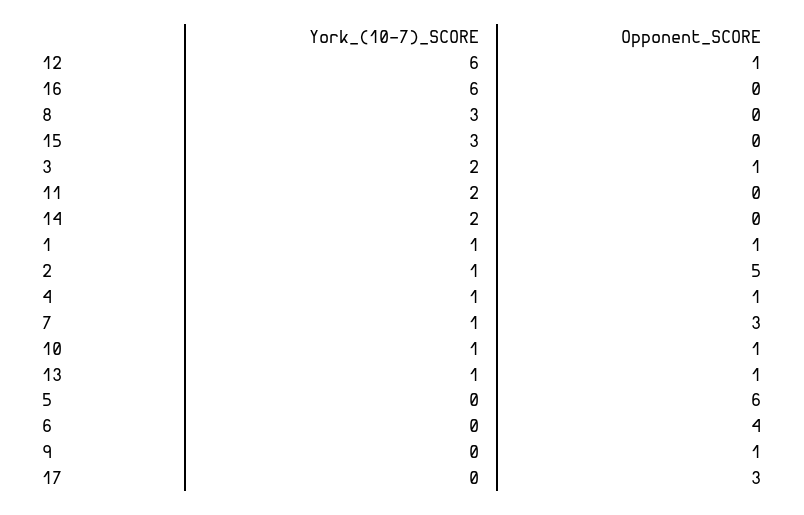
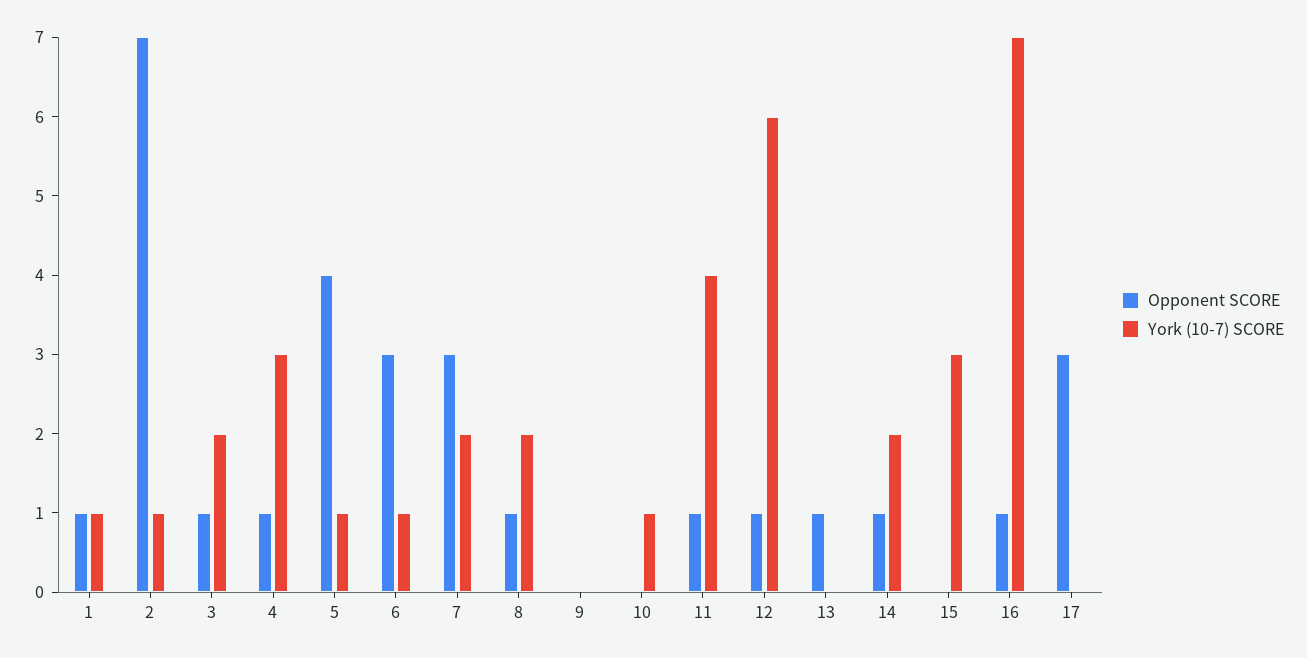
  {
    "York_(10-7)_SCORE": {
      "12": 6,
-     "16": 6,
+     "16": 7,
-     "8": 3,
+     "8": 2,
      "15": 3,
      "3": 2,
-     "11": 2,
+     "11": 4,
      "14": 2,
      "1": 1,
      "2": 1,
-     "4": 1,
+     "4": 3,
-     "7": 1,
+     "7": 2,
      "10": 1,
-     "13": 1,
+     "13": 0,
-     "5": 0,
+     "5": 1,
-     "6": 0,
+     "6": 1,
      "9": 0,
      "17": 0
    },
    "Opponent_SCORE": {
      "12": 1,
-     "16": 0,
+     "16": 1,
-     "8": 0,
+     "8": 1,
      "15": 0,
      "3": 1,
-     "11": 0,
+     "11": 1,
-     "14": 0,
+     "14": 1,
      "1": 1,
-     "2": 5,
+     "2": 7,
      "4": 1,
      "7": 3,
-     "10": 1,
+     "10": 0,
      "13": 1,
-     "5": 6,
+     "5": 4,
-     "6": 4,
+     "6": 3,
-     "9": 1,
+     "9": 0,
      "17": 3
    }
  }

